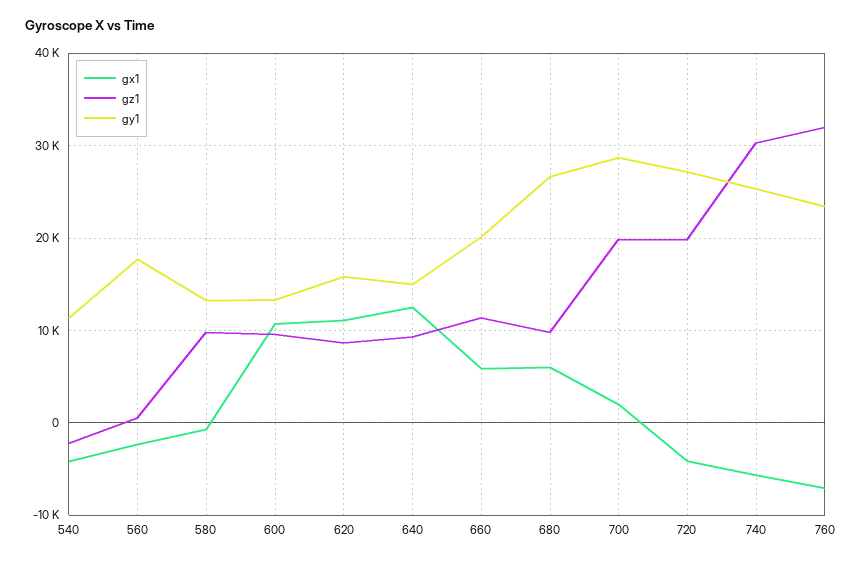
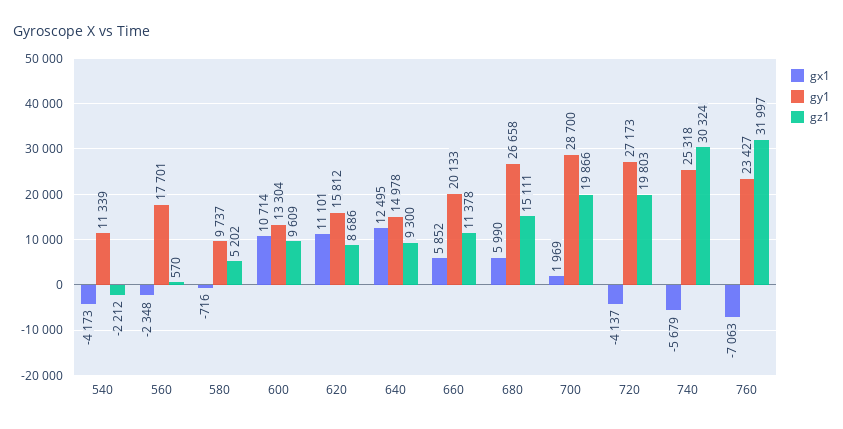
  {
    "gx1": {
      "540": -4173,
      "560": -2348,
      "580": -716,
      "600": 10714,
      "620": 11101,
      "640": 12495,
      "660": 5852,
      "680": 5990,
      "700": 1969,
      "720": -4137,
      "740": -5679,
      "760": -7063
    },
    "gz1": {
      "540": -2212,
      "560": 570,
-     "580": 10000,
+     "580": 5202,
      "600": 9609,
      "620": 8686,
      "640": 9300,
      "660": 11378,
-     "680": 10000,
+     "680": 15111,
      "700": 19866,
      "720": 19803,
      "740": 30324,
      "760": 31997
    },
    "gy1": {
      "540": 11339,
      "560": 17701,
-     "580": 13000,
+     "580": 9737,
      "600": 13304,
      "620": 15812,
      "640": 14978,
      "660": 20133,
      "680": 26658,
      "700": 28700,
      "720": 27173,
      "740": 25318,
      "760": 23427
    }
  }

